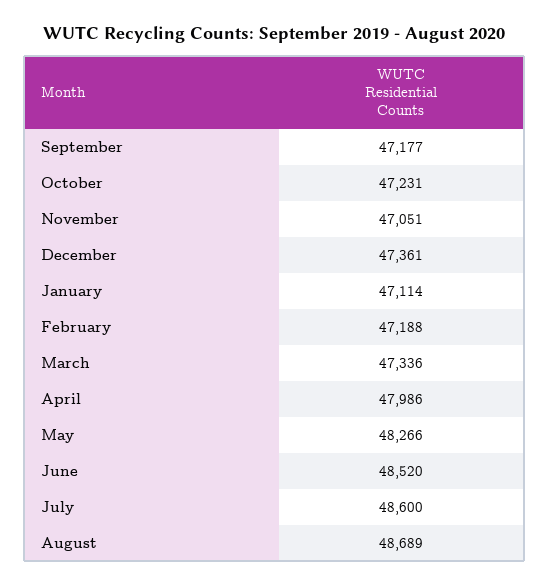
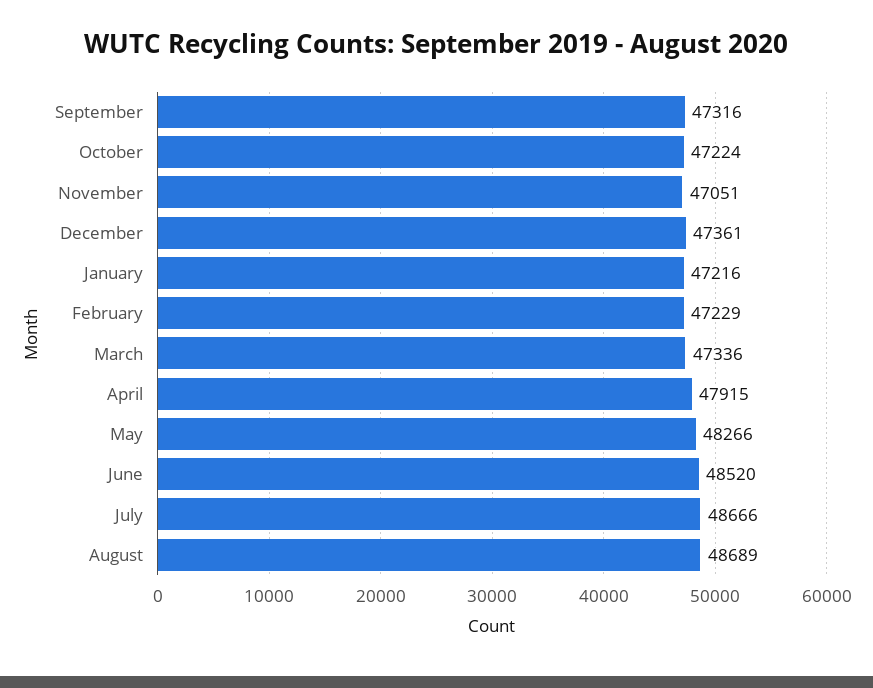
  {
-   "September": 47177,
+   "September": 47316,
-   "October": 47231,
+   "October": 47224,
    "November": 47051,
    "December": 47361,
-   "January": 47114,
+   "January": 47216,
-   "February": 47188,
+   "February": 47229,
    "March": 47336,
-   "April": 47986,
+   "April": 47915,
    "May": 48266,
    "June": 48520,
-   "July": 48600,
+   "July": 48666,
    "August": 48689
  }

